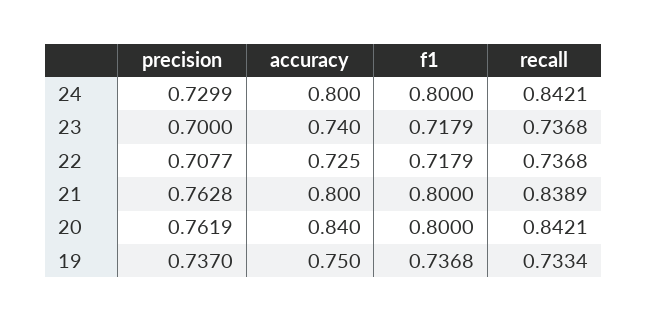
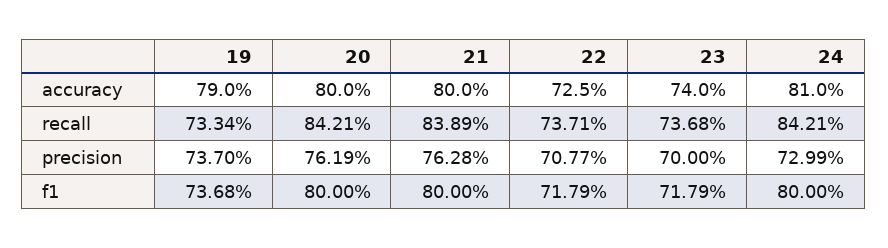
  {
    "precision": {
      "24": 0.7299,
      "23": 0.7,
      "22": 0.7077,
      "21": 0.7628,
      "20": 0.7619,
      "19": 0.737
    },
    "accuracy": {
-     "24": 0.8,
+     "24": 0.81,
      "23": 0.74,
      "22": 0.725,
      "21": 0.8,
-     "20": 0.84,
+     "20": 0.8,
-     "19": 0.75
+     "19": 0.79
    },
    "f1": {
      "24": 0.8,
      "23": 0.7179,
      "22": 0.7179,
      "21": 0.8,
      "20": 0.8,
      "19": 0.7368
    },
    "recall": {
      "24": 0.8421,
      "23": 0.7368,
-     "22": 0.7368,
+     "22": 0.7371,
      "21": 0.8389,
      "20": 0.8421,
      "19": 0.7334
    }
  }

